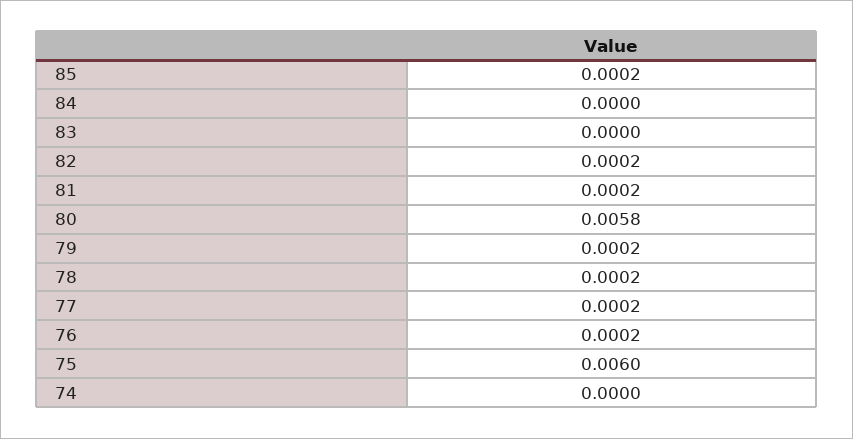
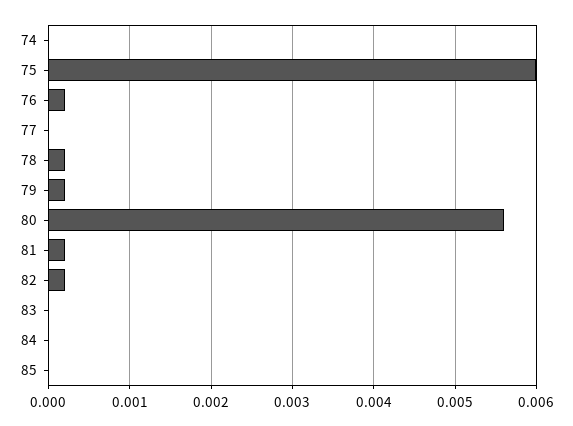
  {
-   "85": 0.0002,
+   "85": 0,
    "84": 0,
    "83": 0,
    "82": 0.0002,
    "81": 0.0002,
-   "80": 0.0058,
+   "80": 0.0056,
    "79": 0.0002,
    "78": 0.0002,
-   "77": 0.0002,
+   "77": 0,
    "76": 0.0002,
    "75": 0.006,
    "74": 0
  }

